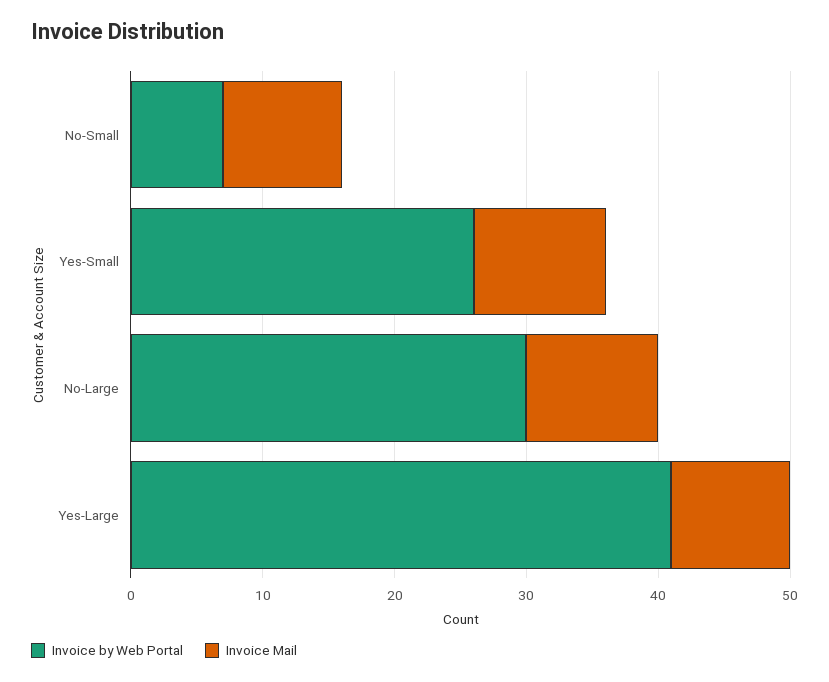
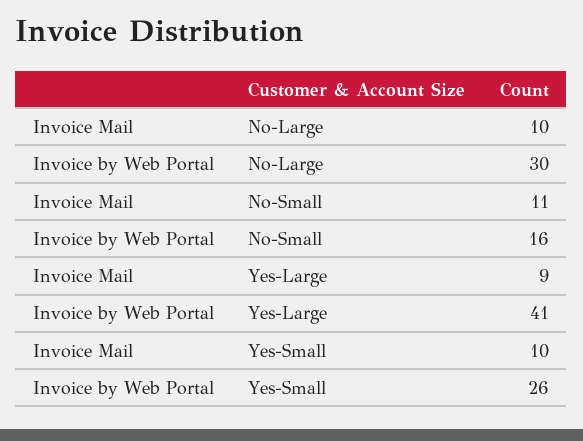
  {
    "Invoice by Web Portal": {
-     "No-Small": 7,
+     "No-Small": 16,
      "Yes-Small": 26,
      "No-Large": 30,
      "Yes-Large": 41
    },
    "Invoice Mail": {
-     "No-Small": 9,
+     "No-Small": 11,
      "Yes-Small": 10,
      "No-Large": 10,
      "Yes-Large": 9
    }
  }

